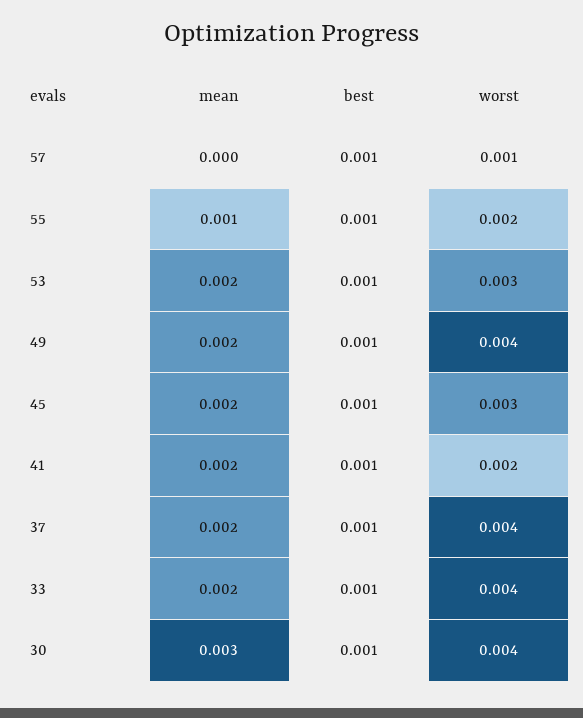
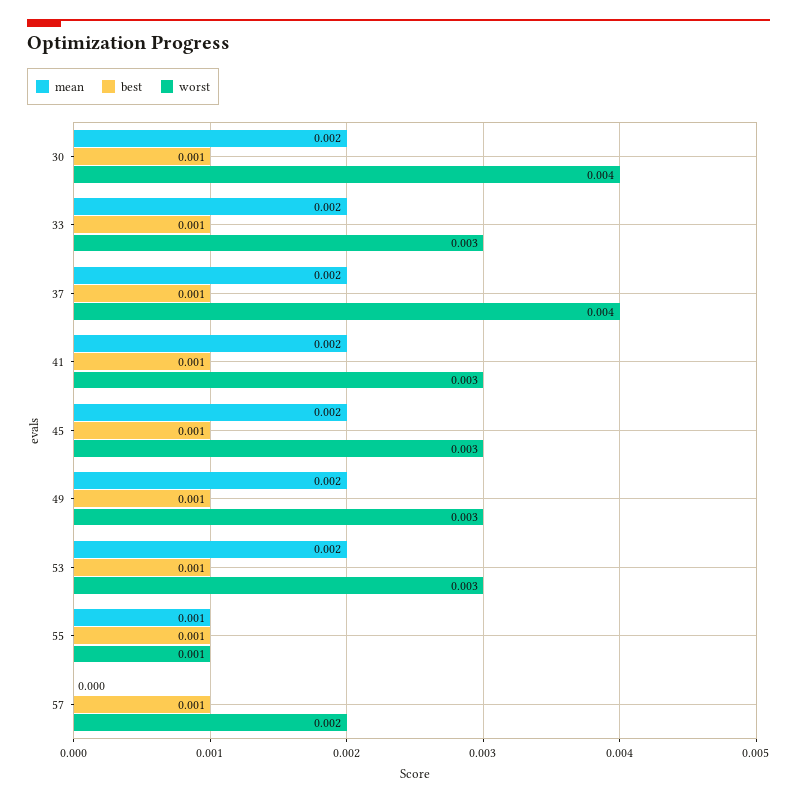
  {
    "mean": {
      "57": 0,
      "55": 0.001,
      "53": 0.002,
      "49": 0.002,
      "45": 0.002,
      "41": 0.002,
      "37": 0.002,
      "33": 0.002,
-     "30": 0.003
+     "30": 0.002
    },
    "best": {
      "57": 0.001,
      "55": 0.001,
      "53": 0.001,
      "49": 0.001,
      "45": 0.001,
      "41": 0.001,
      "37": 0.001,
      "33": 0.001,
      "30": 0.001
    },
    "worst": {
-     "57": 0.001,
+     "57": 0.002,
-     "55": 0.002,
+     "55": 0.001,
      "53": 0.003,
-     "49": 0.004,
+     "49": 0.003,
      "45": 0.003,
-     "41": 0.002,
+     "41": 0.003,
      "37": 0.004,
-     "33": 0.004,
+     "33": 0.003,
      "30": 0.004
    }
  }

